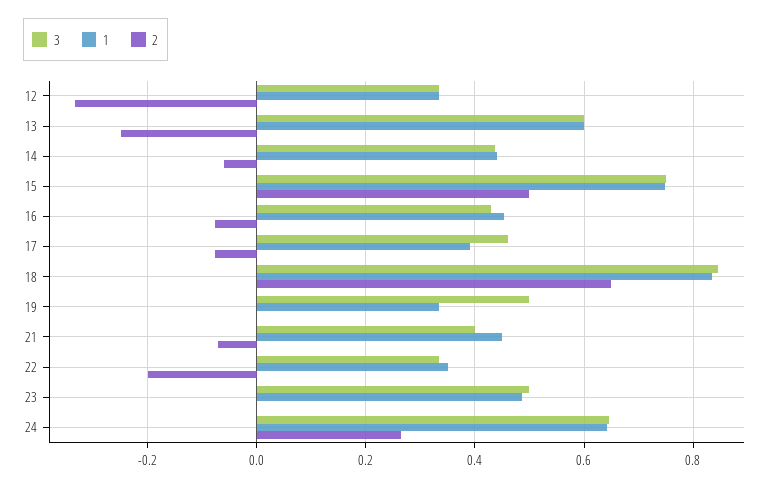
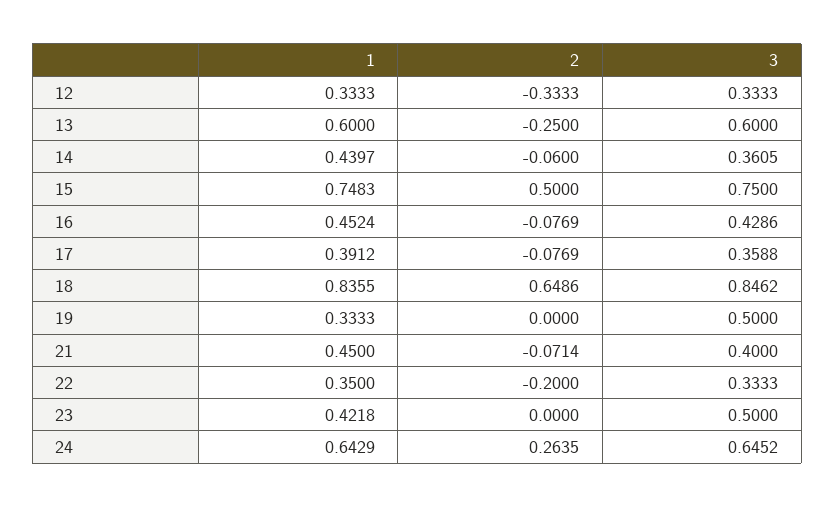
  {
    "3": {
      "12": 0.3333,
      "13": 0.6,
-     "14": 0.44,
+     "14": 0.3605,
      "15": 0.75,
      "16": 0.4286,
-     "17": 0.46,
+     "17": 0.3588,
      "18": 0.8462,
      "19": 0.5,
      "21": 0.4,
      "22": 0.3333,
      "23": 0.5,
      "24": 0.6452
    },
    "1": {
      "12": 0.3333,
      "13": 0.6,
      "14": 0.4397,
      "15": 0.7483,
      "16": 0.4524,
      "17": 0.3912,
      "18": 0.8355,
      "19": 0.3333,
      "21": 0.45,
      "22": 0.35,
-     "23": 0.48,
+     "23": 0.4218,
      "24": 0.6429
    },
    "2": {
      "12": -0.3333,
      "13": -0.25,
      "14": -0.06,
      "15": 0.5,
      "16": -0.0769,
      "17": -0.0769,
      "18": 0.6486,
      "19": 0,
      "21": -0.0714,
      "22": -0.2,
      "23": 0,
      "24": 0.2635
    }
  }

